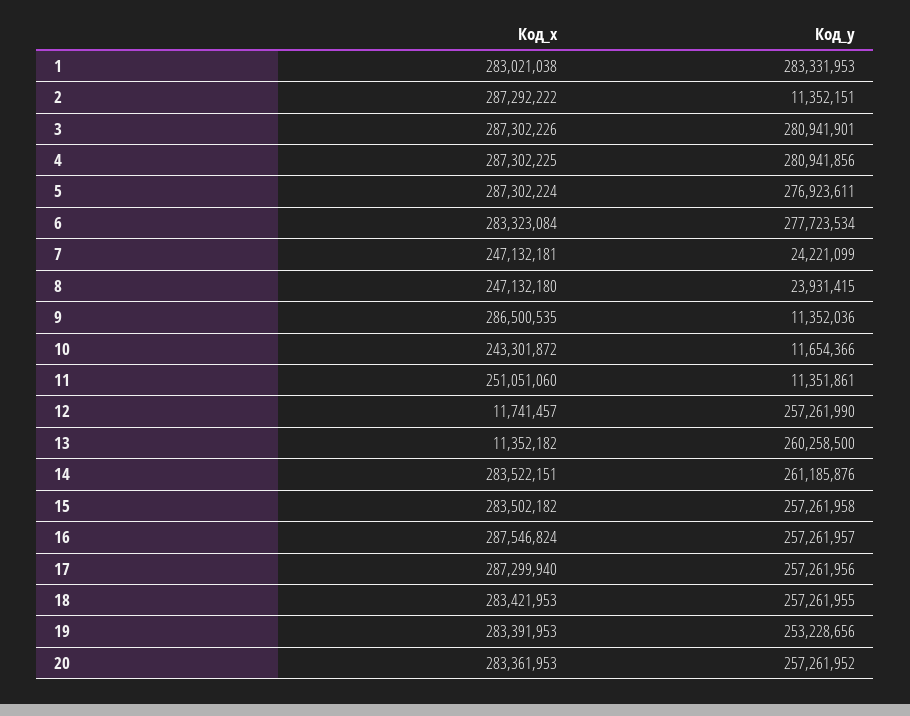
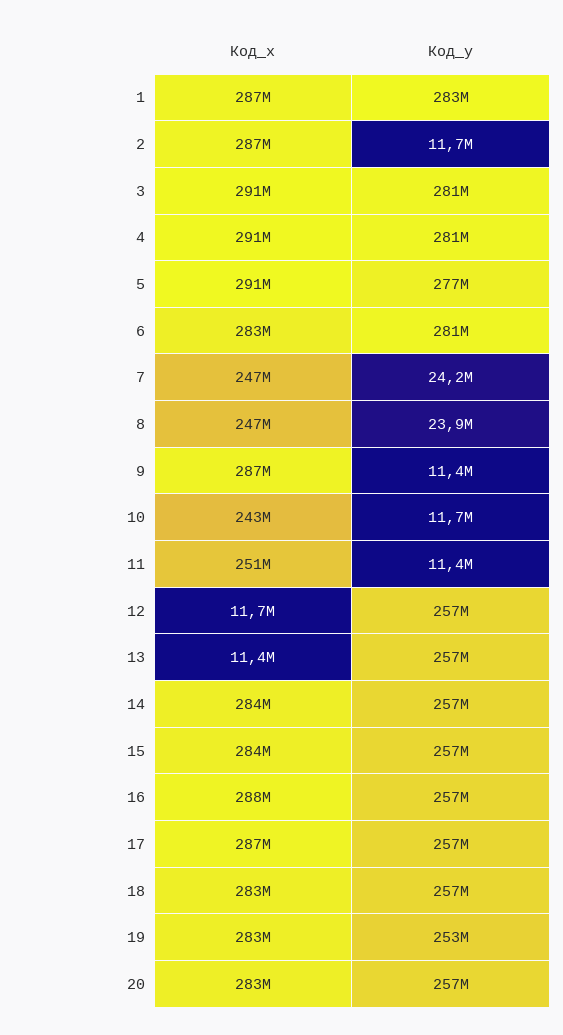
  {
    "Код_x": {
-     "1": 283021038,
+     "1": 287000000,
      "2": 287292222,
-     "3": 287302226,
+     "3": 291000000,
-     "4": 287302225,
+     "4": 291000000,
-     "5": 287302224,
+     "5": 291000000,
      "6": 283323084,
      "7": 247132181,
      "8": 247132180,
      "9": 286500535,
      "10": 243301872,
      "11": 251051060,
      "12": 11741457,
      "13": 11352182,
      "14": 283522151,
      "15": 283502182,
      "16": 287546824,
      "17": 287299940,
      "18": 283421953,
      "19": 283391953,
      "20": 283361953
    },
    "Код_y": {
      "1": 283331953,
-     "2": 11352151,
+     "2": 11700000,
      "3": 280941901,
      "4": 280941856,
      "5": 276923611,
-     "6": 277723534,
+     "6": 281000000,
      "7": 24221099,
      "8": 23931415,
      "9": 11352036,
      "10": 11654366,
      "11": 11351861,
      "12": 257261990,
-     "13": 260258500,
+     "13": 257000000,
-     "14": 261185876,
+     "14": 257000000,
      "15": 257261958,
      "16": 257261957,
      "17": 257261956,
      "18": 257261955,
      "19": 253228656,
      "20": 257261952
    }
  }

